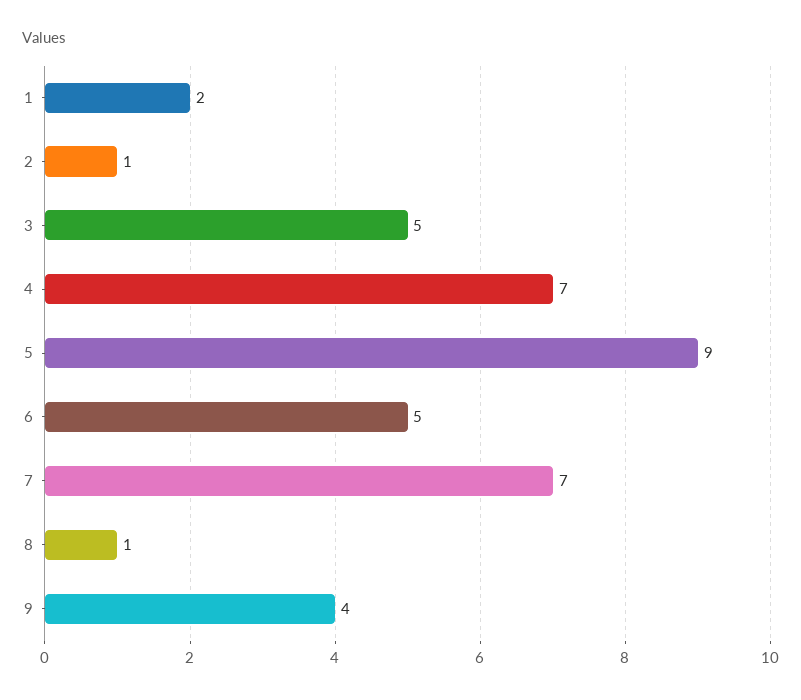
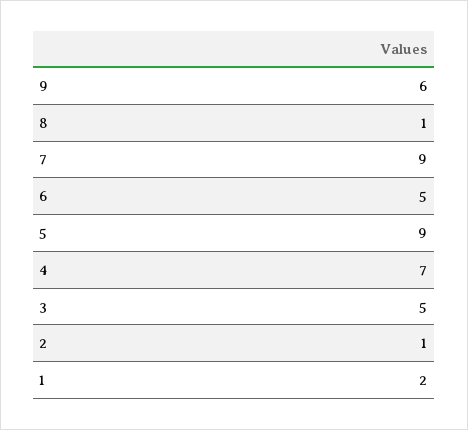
  {
    "1": 2,
    "2": 1,
    "3": 5,
    "4": 7,
    "5": 9,
    "6": 5,
-   "7": 7,
+   "7": 9,
    "8": 1,
-   "9": 4
+   "9": 6
  }

